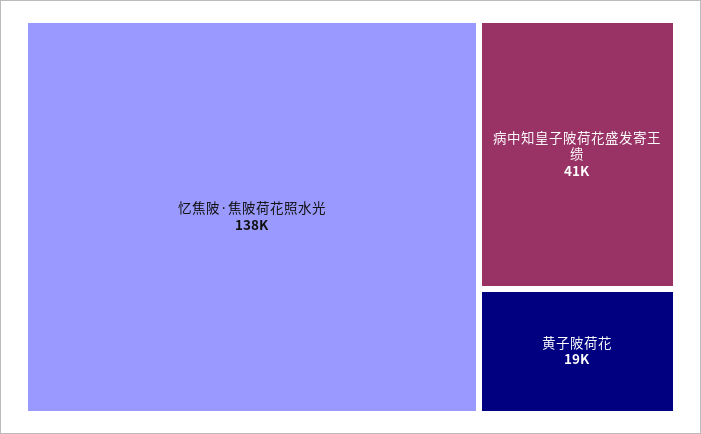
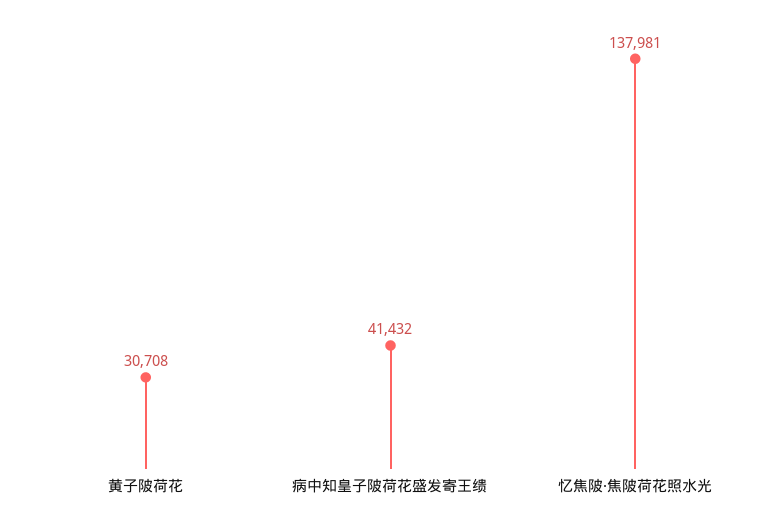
  {
    "忆焦陂·焦陂荷花照水光": 137981,
    "病中知皇子陂荷花盛发寄王缋": 41432,
-   "黄子陂荷花": 19000
+   "黄子陂荷花": 30708
  }

